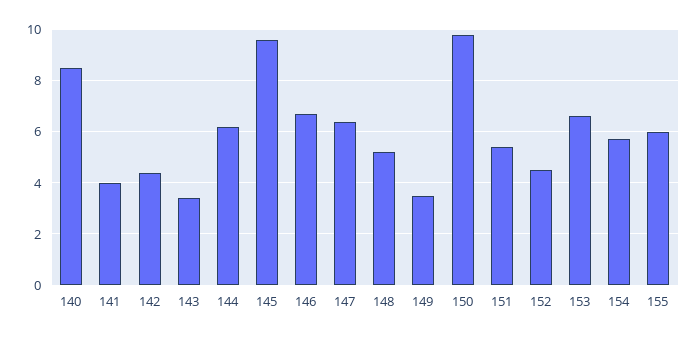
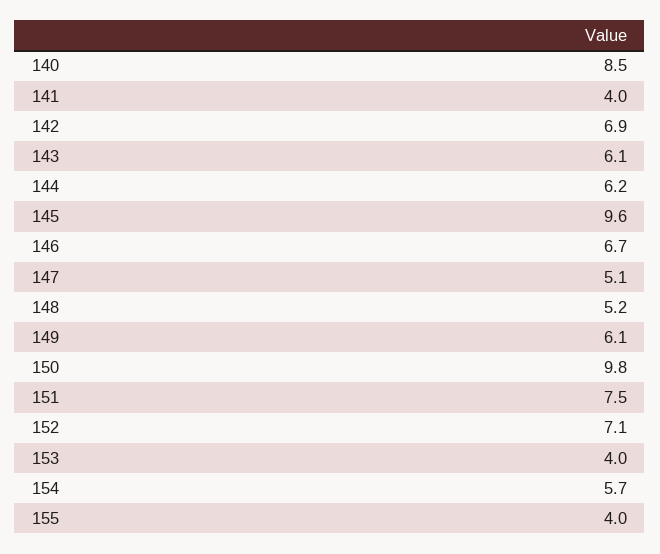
  {
    "140": 8.5,
    "141": 4,
-   "142": 4.5,
+   "142": 6.9,
-   "143": 3.5,
+   "143": 6.1,
    "144": 6.2,
    "145": 9.6,
    "146": 6.7,
-   "147": 6.5,
+   "147": 5.1,
    "148": 5.2,
-   "149": 3.5,
+   "149": 6.1,
    "150": 9.8,
-   "151": 5.5,
+   "151": 7.5,
-   "152": 4.5,
+   "152": 7.1,
-   "153": 6.5,
+   "153": 4,
    "154": 5.7,
-   "155": 6
+   "155": 4
  }

